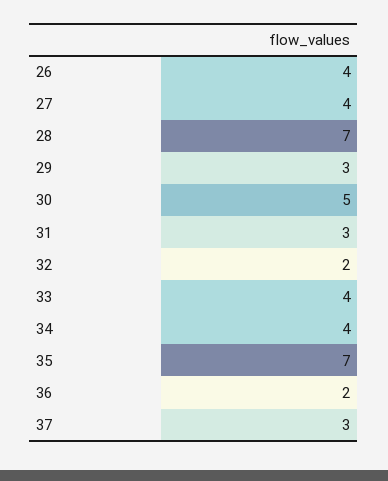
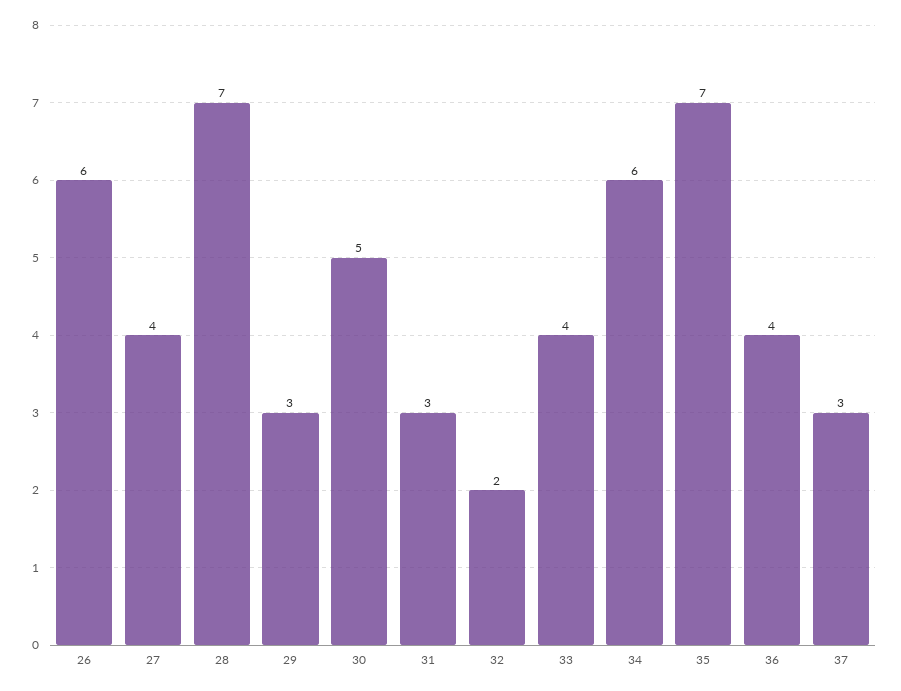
  {
-   "26": 4,
+   "26": 6,
    "27": 4,
    "28": 7,
    "29": 3,
    "30": 5,
    "31": 3,
    "32": 2,
    "33": 4,
-   "34": 4,
+   "34": 6,
    "35": 7,
-   "36": 2,
+   "36": 4,
    "37": 3
  }

